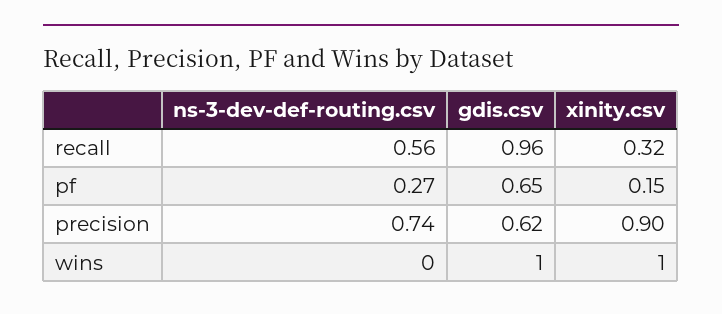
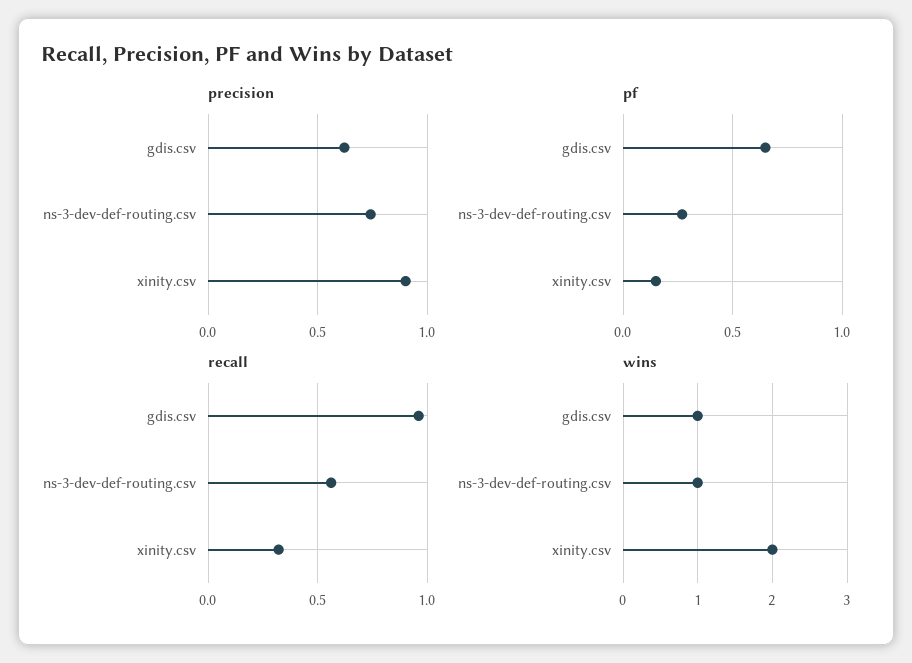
  {
    "recall": {
      "ns-3-dev-def-routing.csv": 0.56,
      "gdis.csv": 0.96,
      "xinity.csv": 0.32
    },
    "pf": {
      "ns-3-dev-def-routing.csv": 0.27,
      "gdis.csv": 0.65,
      "xinity.csv": 0.15
    },
    "precision": {
      "ns-3-dev-def-routing.csv": 0.74,
      "gdis.csv": 0.62,
      "xinity.csv": 0.9
    },
    "wins": {
-     "ns-3-dev-def-routing.csv": 0,
+     "ns-3-dev-def-routing.csv": 1,
      "gdis.csv": 1,
-     "xinity.csv": 1
+     "xinity.csv": 2
    }
  }

